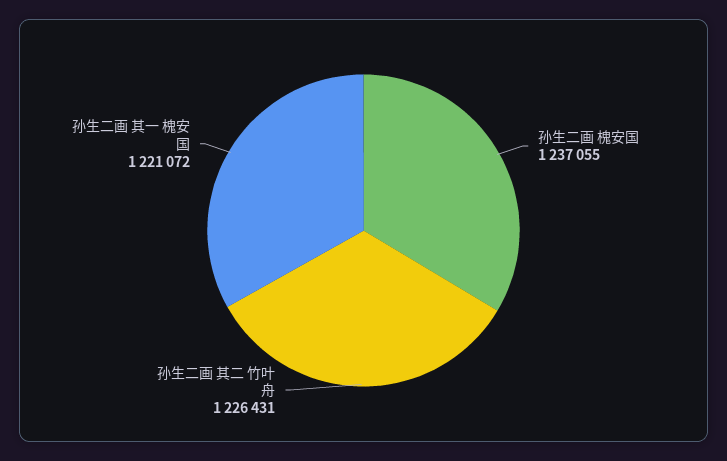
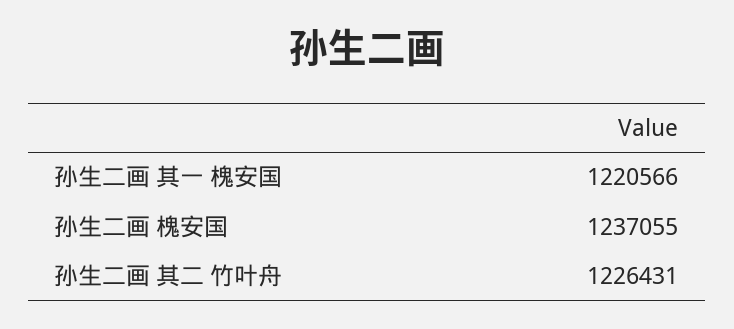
  {
    "孙生二画 槐安国": 1237055,
    "孙生二画 其二 竹叶舟": 1226431,
-   "孙生二画 其一 槐安国": 1221072
+   "孙生二画 其一 槐安国": 1220566
  }

